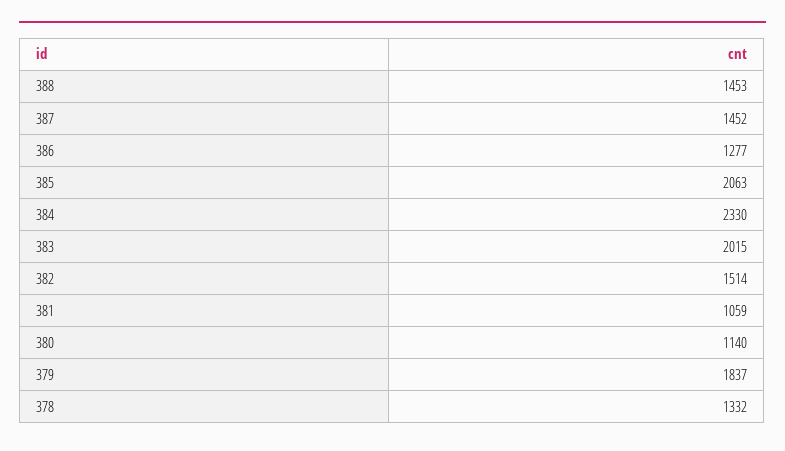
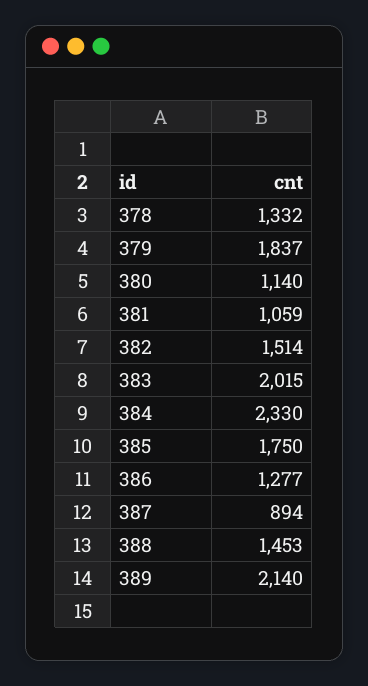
  {
    "388": 1453,
-   "387": 1452,
+   "387": 894,
    "386": 1277,
-   "385": 2063,
+   "385": 1750,
    "384": 2330,
    "383": 2015,
    "382": 1514,
    "381": 1059,
    "380": 1140,
    "379": 1837,
-   "378": 1332
+   "378": 1332,
+   "389": 2140
  }

